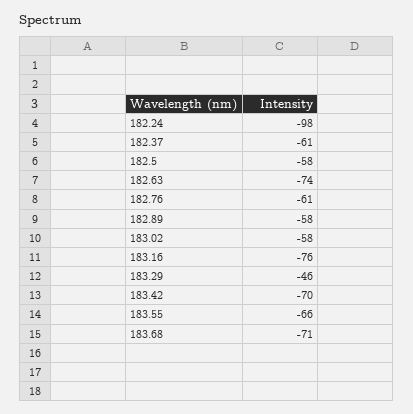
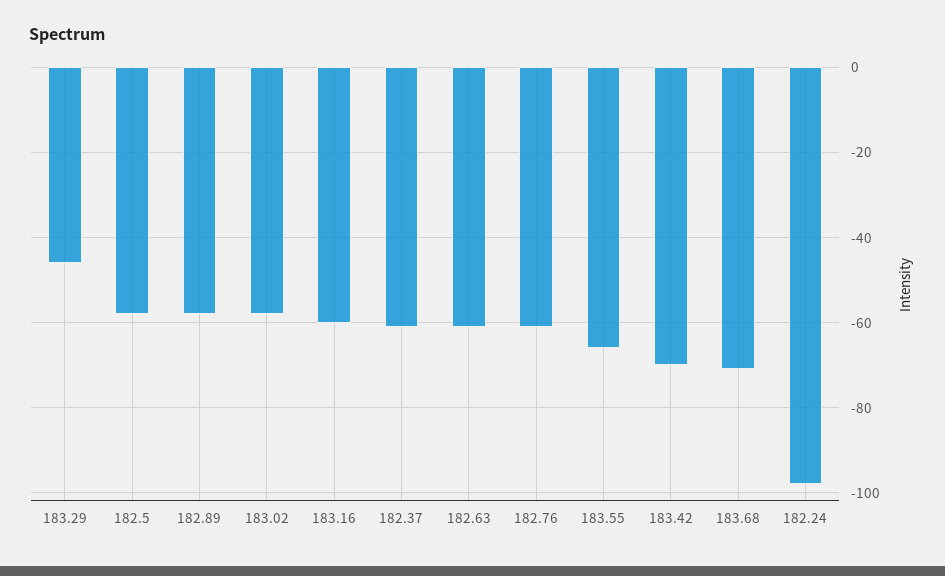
  {
    "182.24": -98,
    "182.37": -61,
    "182.5": -58,
-   "182.63": -74,
+   "182.63": -60,
    "182.76": -61,
    "182.89": -58,
    "183.02": -58,
-   "183.16": -76,
+   "183.16": -60,
    "183.29": -46,
    "183.42": -70,
    "183.55": -66,
    "183.68": -71
  }

